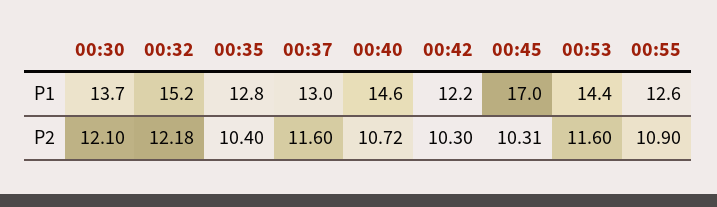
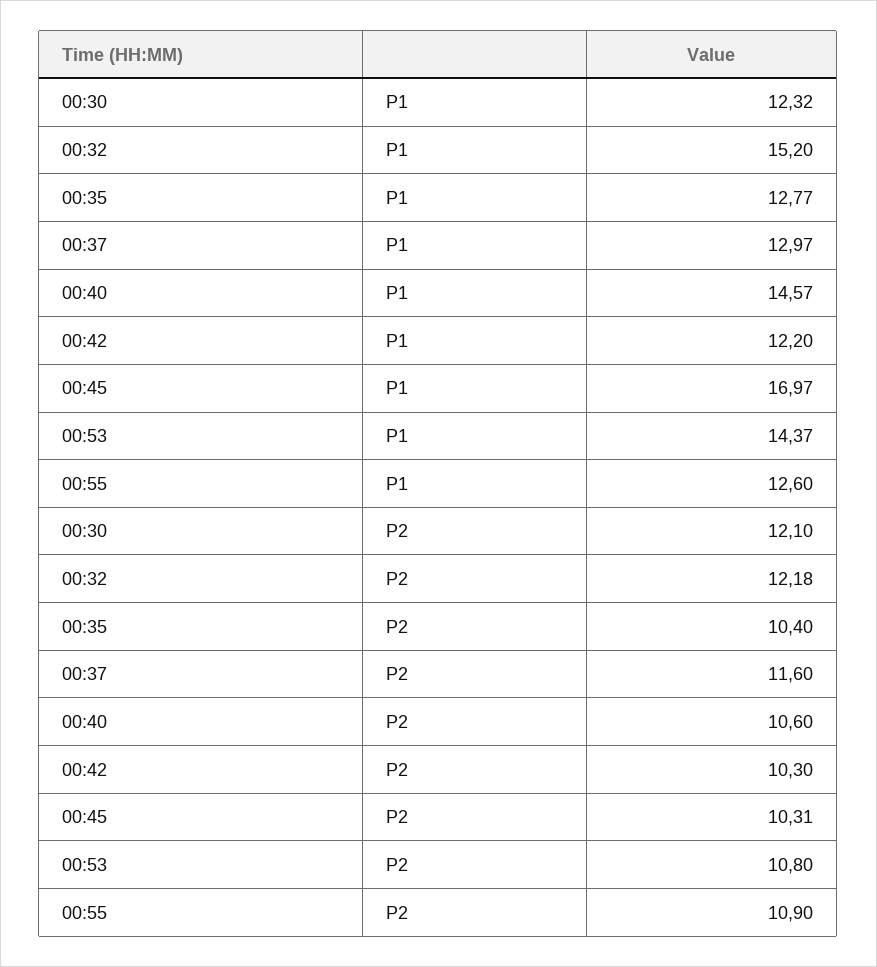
  {
    "00:30": {
-     "P1": 13.7,
+     "P1": 12.32,
      "P2": 12.1
    },
    "00:32": {
      "P1": 15.2,
      "P2": 12.18
    },
    "00:35": {
      "P1": 12.77,
      "P2": 10.4
    },
    "00:37": {
      "P1": 12.97,
      "P2": 11.6
    },
    "00:40": {
      "P1": 14.57,
-     "P2": 10.72
+     "P2": 10.6
    },
    "00:42": {
      "P1": 12.2,
      "P2": 10.3
    },
    "00:45": {
      "P1": 16.97,
      "P2": 10.31
    },
    "00:53": {
      "P1": 14.37,
-     "P2": 11.6
+     "P2": 10.8
    },
    "00:55": {
      "P1": 12.6,
      "P2": 10.9
    }
  }

